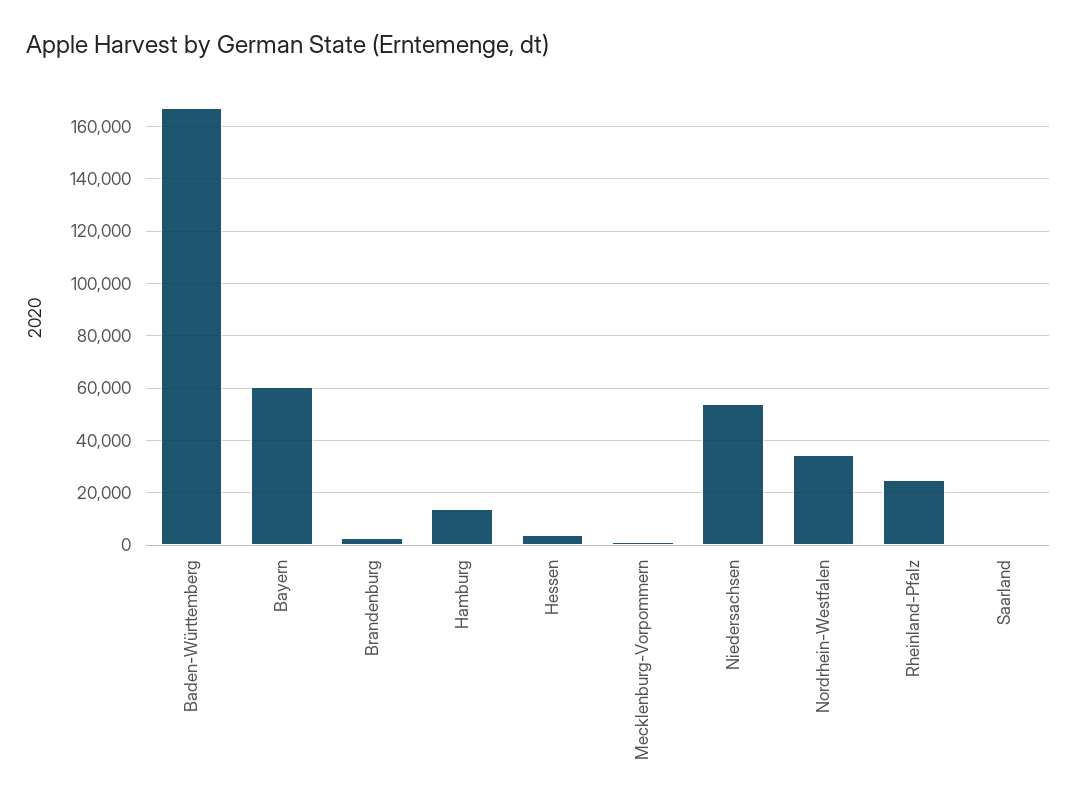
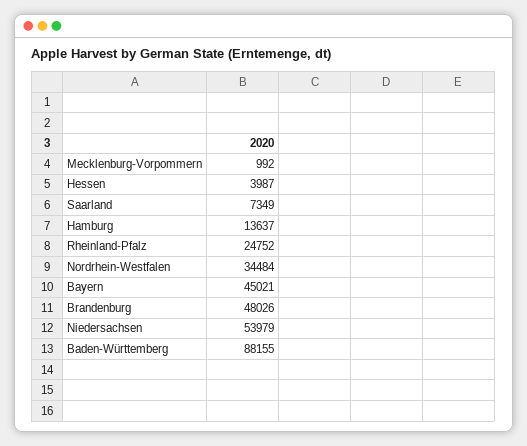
  {
-   "Baden-Württemberg": 167500,
+   "Baden-Württemberg": 88155,
-   "Bayern": 60000,
+   "Bayern": 45021,
-   "Brandenburg": 2500,
+   "Brandenburg": 48026,
    "Hamburg": 13637,
    "Hessen": 3987,
    "Mecklenburg-Vorpommern": 992,
    "Niedersachsen": 53979,
    "Nordrhein-Westfalen": 34484,
    "Rheinland-Pfalz": 24752,
-   "Saarland": 0
+   "Saarland": 7349
  }

